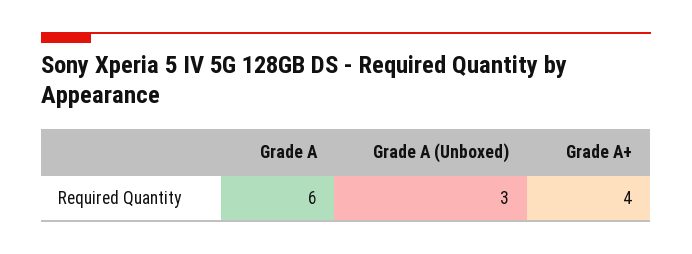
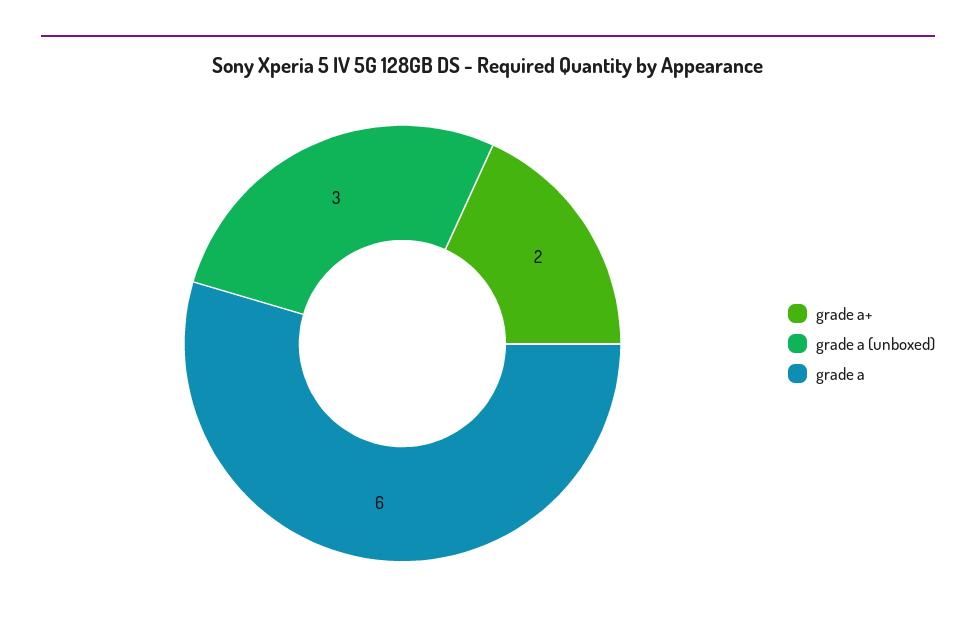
  {
    "Grade A": 6,
    "Grade A (Unboxed)": 3,
-   "Grade A+": 4
+   "Grade A+": 2
  }

